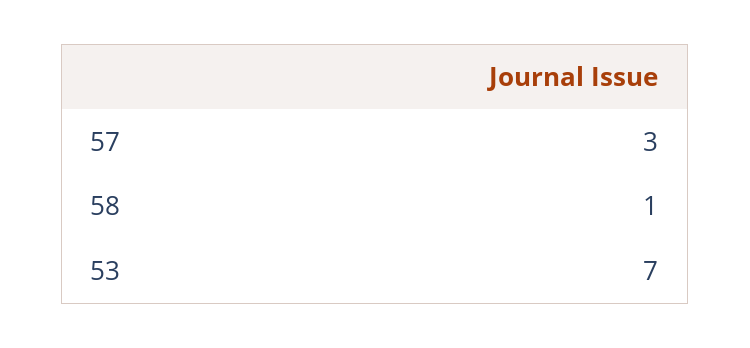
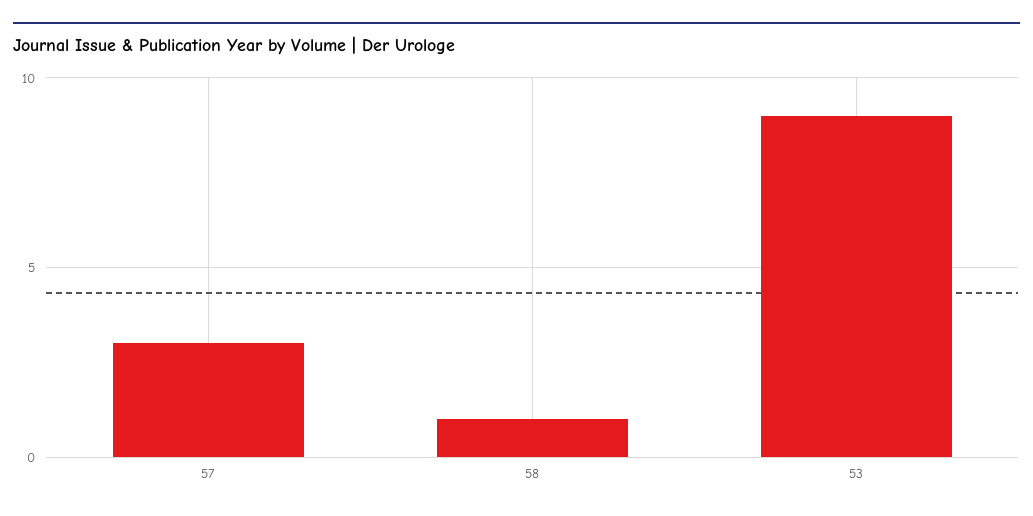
  {
    "57": 3,
    "58": 1,
-   "53": 7
+   "53": 9
  }

